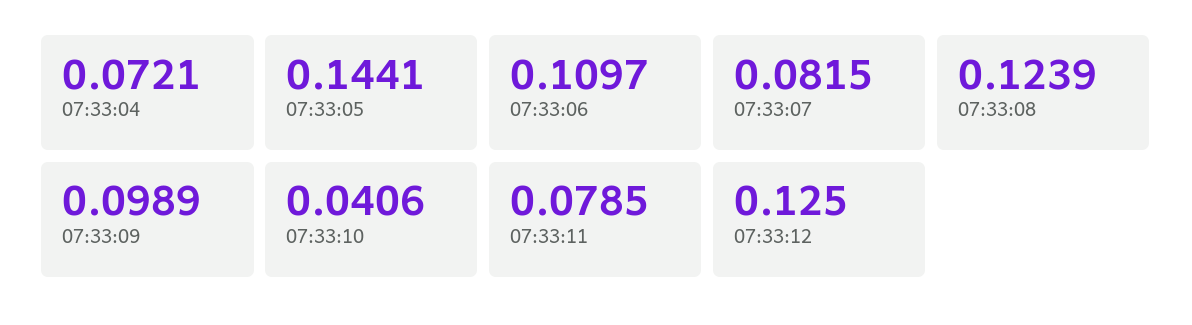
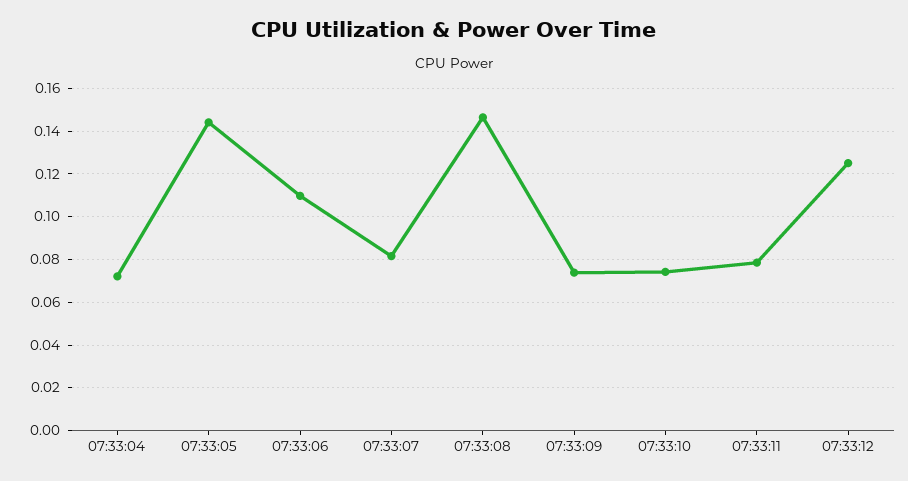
  {
    "07:33:04": 0.0721,
    "07:33:05": 0.1441,
    "07:33:06": 0.1097,
    "07:33:07": 0.0815,
-   "07:33:08": 0.1239,
+   "07:33:08": 0.145,
-   "07:33:09": 0.0989,
+   "07:33:09": 0.075,
-   "07:33:10": 0.0406,
+   "07:33:10": 0.075,
    "07:33:11": 0.0785,
    "07:33:12": 0.125
  }

